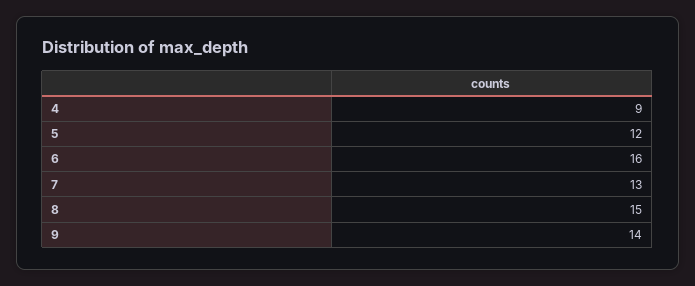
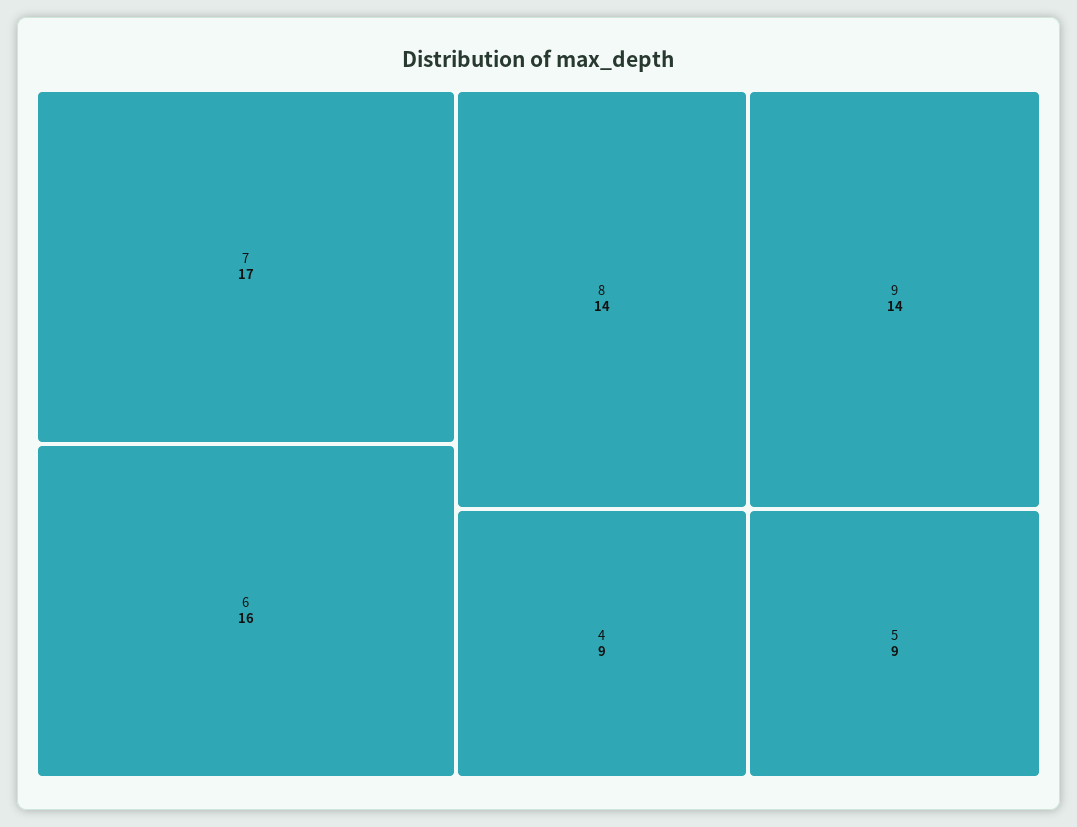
  {
    "4": 9,
-   "5": 12,
+   "5": 9,
    "6": 16,
-   "7": 13,
+   "7": 17,
-   "8": 15,
+   "8": 14,
    "9": 14
  }

